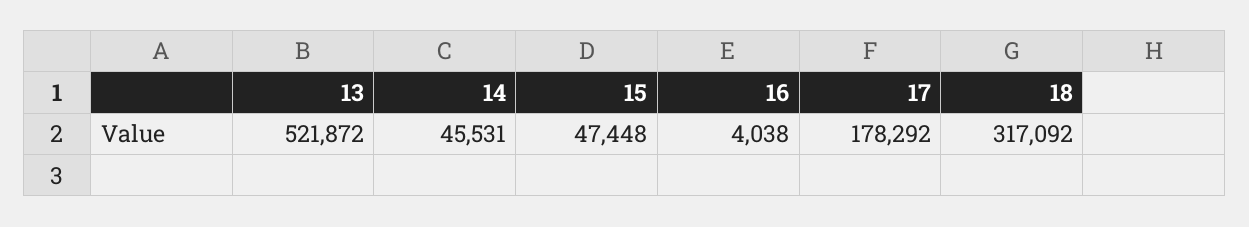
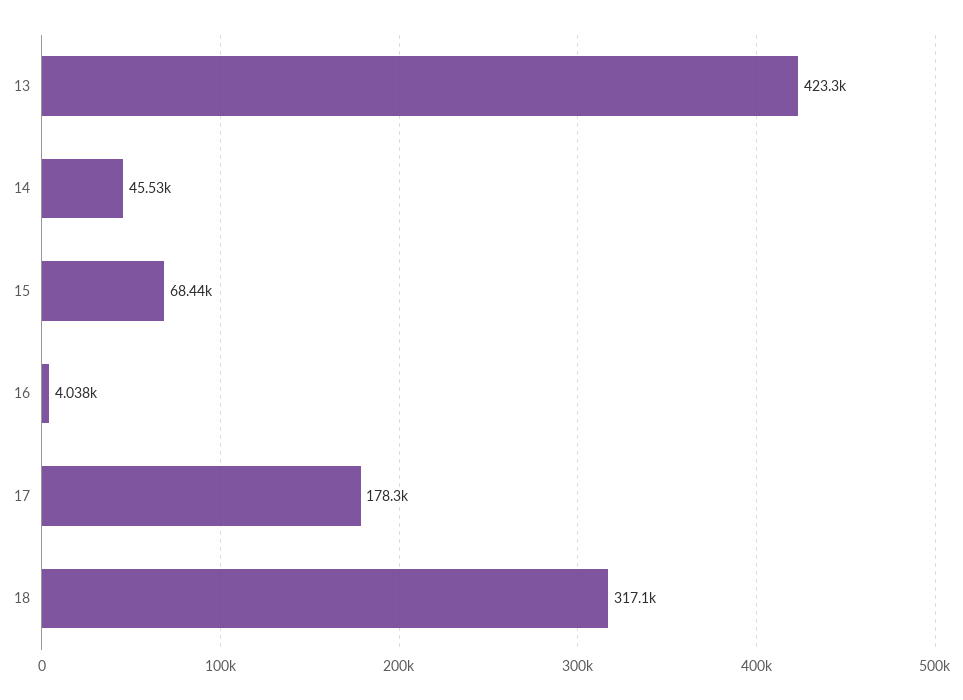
  {
-   "13": 521872,
+   "13": 423300,
    "14": 45531,
-   "15": 47448,
+   "15": 68440,
    "16": 4038,
    "17": 178292,
    "18": 317092
  }

